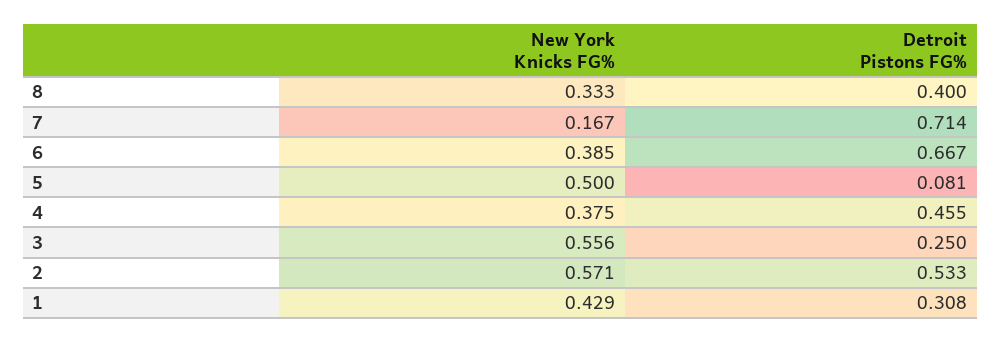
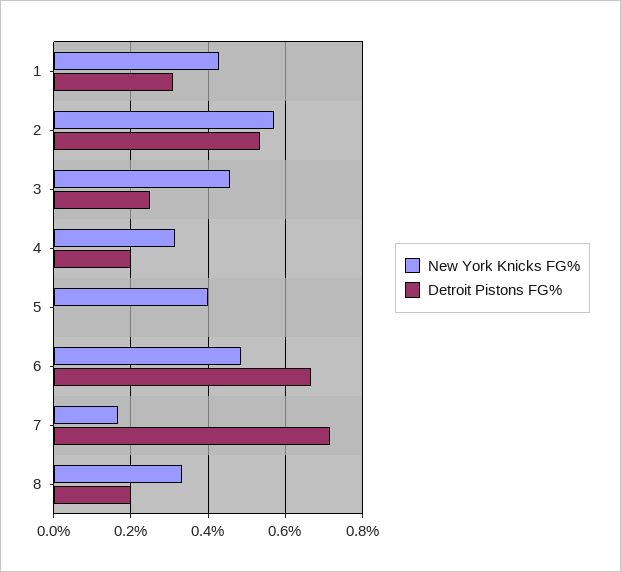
  {
    "New York Knicks FG%": {
      "8": 0.333,
      "7": 0.167,
-     "6": 0.385,
+     "6": 0.48,
-     "5": 0.5,
+     "5": 0.4,
-     "4": 0.375,
+     "4": 0.32,
-     "3": 0.556,
+     "3": 0.46,
      "2": 0.571,
      "1": 0.429
    },
    "Detroit Pistons FG%": {
-     "8": 0.4,
+     "8": 0.2,
      "7": 0.714,
      "6": 0.667,
-     "5": 0.081,
+     "5": 0,
-     "4": 0.455,
+     "4": 0.2,
      "3": 0.25,
      "2": 0.533,
      "1": 0.308
    }
  }

